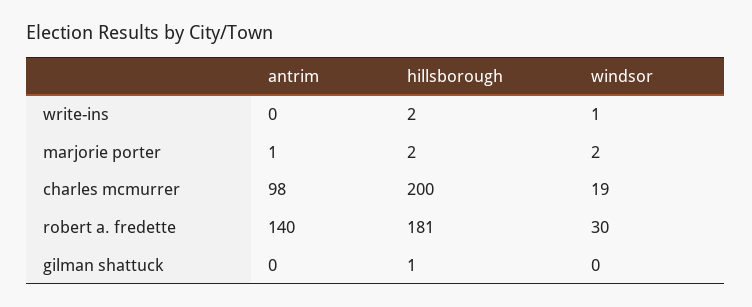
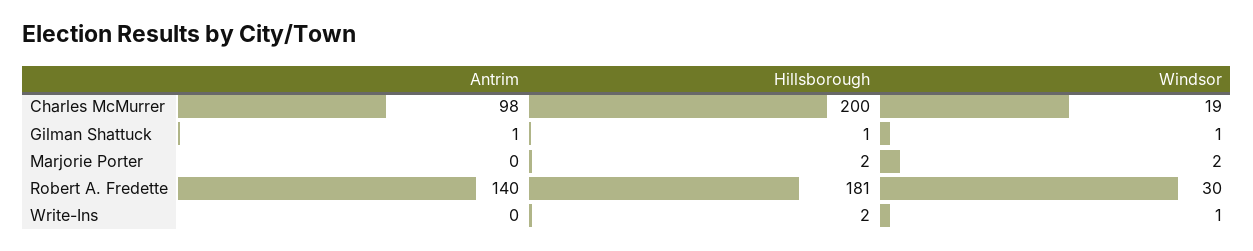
  {
    "antrim": {
      "write-ins": 0,
-     "marjorie porter": 1,
+     "marjorie porter": 0,
      "charles mcmurrer": 98,
      "robert a. fredette": 140,
-     "gilman shattuck": 0
+     "gilman shattuck": 1
    },
    "hillsborough": {
      "write-ins": 2,
      "marjorie porter": 2,
      "charles mcmurrer": 200,
      "robert a. fredette": 181,
      "gilman shattuck": 1
    },
    "windsor": {
      "write-ins": 1,
      "marjorie porter": 2,
      "charles mcmurrer": 19,
      "robert a. fredette": 30,
-     "gilman shattuck": 0
+     "gilman shattuck": 1
    }
  }

